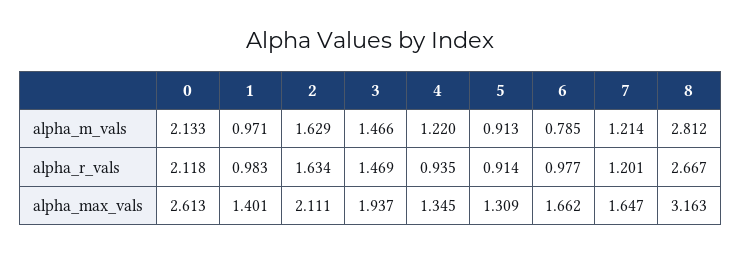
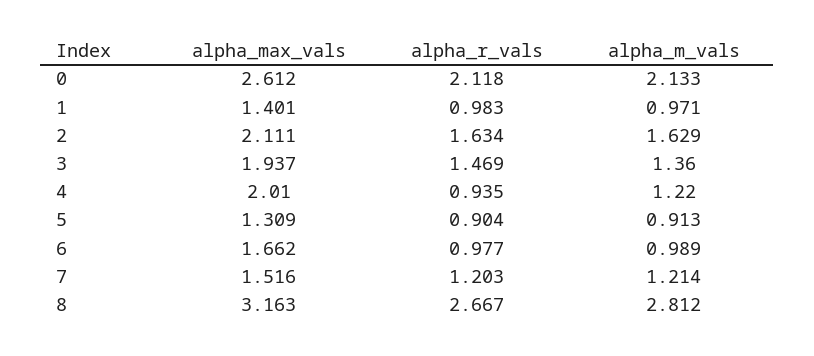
  {
    "0": {
      "alpha_m_vals": 2.133,
      "alpha_r_vals": 2.118,
-     "alpha_max_vals": 2.613
+     "alpha_max_vals": 2.612
    },
    "1": {
      "alpha_m_vals": 0.971,
      "alpha_r_vals": 0.983,
      "alpha_max_vals": 1.401
    },
    "2": {
      "alpha_m_vals": 1.629,
      "alpha_r_vals": 1.634,
      "alpha_max_vals": 2.111
    },
    "3": {
-     "alpha_m_vals": 1.466,
+     "alpha_m_vals": 1.36,
      "alpha_r_vals": 1.469,
      "alpha_max_vals": 1.937
    },
    "4": {
      "alpha_m_vals": 1.22,
      "alpha_r_vals": 0.935,
-     "alpha_max_vals": 1.345
+     "alpha_max_vals": 2.01
    },
    "5": {
      "alpha_m_vals": 0.913,
-     "alpha_r_vals": 0.914,
+     "alpha_r_vals": 0.904,
      "alpha_max_vals": 1.309
    },
    "6": {
-     "alpha_m_vals": 0.785,
+     "alpha_m_vals": 0.989,
      "alpha_r_vals": 0.977,
      "alpha_max_vals": 1.662
    },
    "7": {
      "alpha_m_vals": 1.214,
-     "alpha_r_vals": 1.201,
+     "alpha_r_vals": 1.203,
-     "alpha_max_vals": 1.647
+     "alpha_max_vals": 1.516
    },
    "8": {
      "alpha_m_vals": 2.812,
      "alpha_r_vals": 2.667,
      "alpha_max_vals": 3.163
    }
  }

